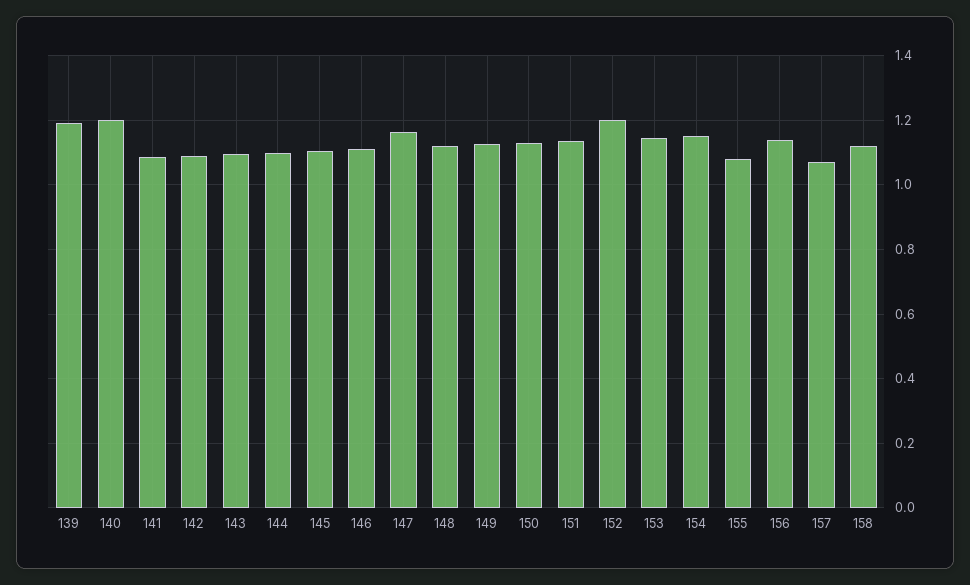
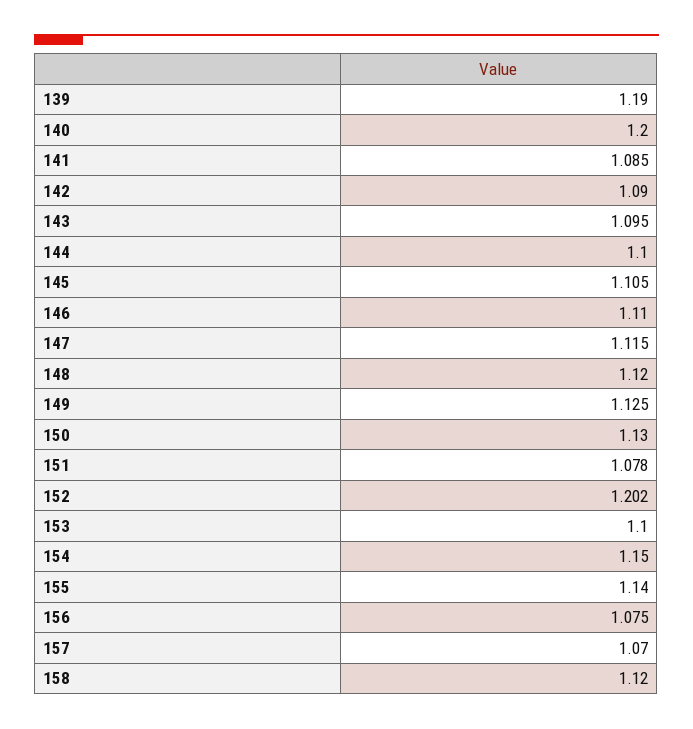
  {
    "139": 1.19,
    "140": 1.2,
    "141": 1.085,
    "142": 1.09,
    "143": 1.095,
    "144": 1.1,
    "145": 1.105,
    "146": 1.11,
-   "147": 1.16,
+   "147": 1.115,
    "148": 1.12,
    "149": 1.125,
    "150": 1.13,
-   "151": 1.14,
+   "151": 1.078,
    "152": 1.202,
-   "153": 1.14,
+   "153": 1.1,
    "154": 1.15,
-   "155": 1.08,
+   "155": 1.14,
-   "156": 1.14,
+   "156": 1.075,
    "157": 1.07,
    "158": 1.12
  }

